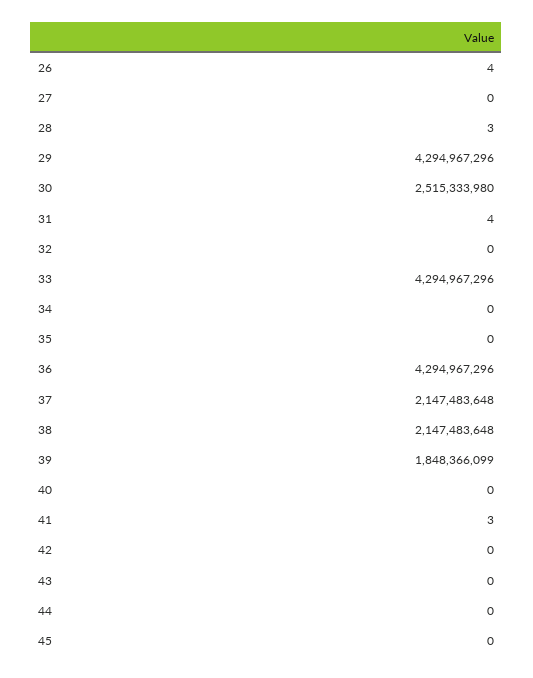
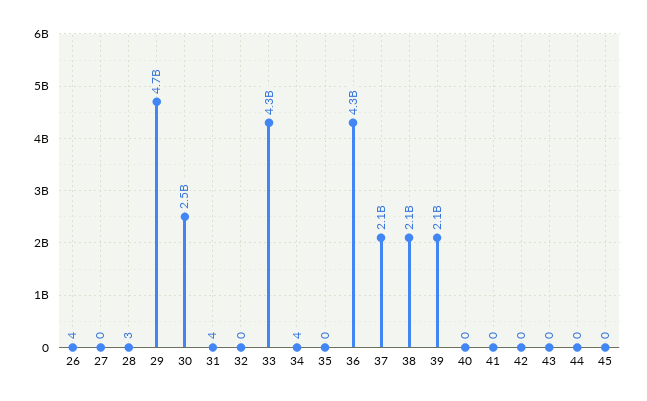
  {
    "26": 4,
    "27": 0,
    "28": 3,
-   "29": 4294967296,
+   "29": 4700000000,
    "30": 2515333980,
    "31": 4,
    "32": 0,
    "33": 4294967296,
-   "34": 0,
+   "34": 4,
    "35": 0,
    "36": 4294967296,
    "37": 2147483648,
    "38": 2147483648,
-   "39": 1848366099,
+   "39": 2100000000,
    "40": 0,
-   "41": 3,
+   "41": 0,
    "42": 0,
    "43": 0,
    "44": 0,
    "45": 0
  }

